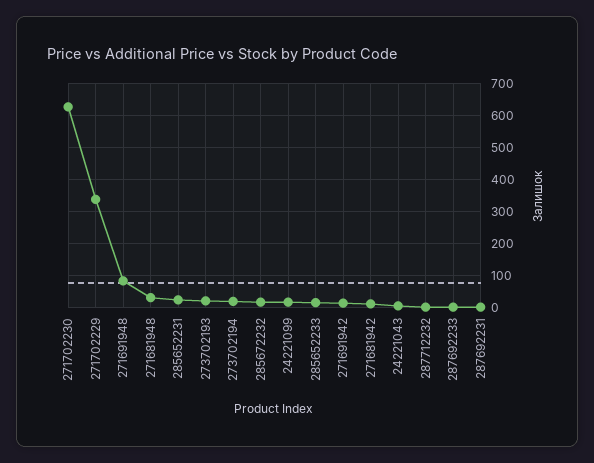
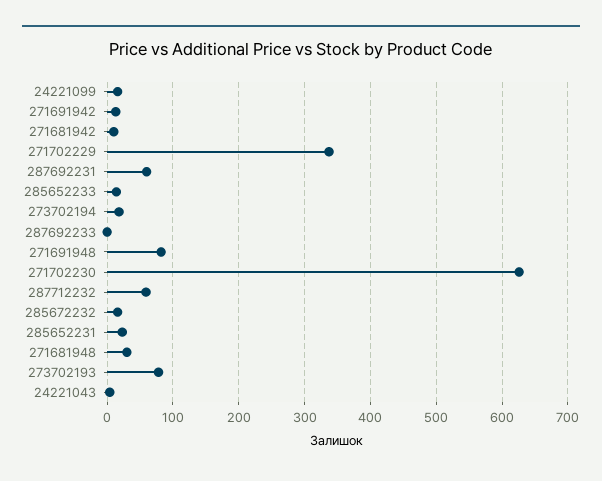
  {
    "271702230": 630,
    "271702229": 340,
    "271691948": 80,
    "271681948": 30,
    "285652231": 20,
-   "273702193": 20,
+   "273702193": 80,
    "273702194": 20,
    "285672232": 20,
    "24221099": 20,
    "285652233": 10,
    "271691942": 10,
    "271681942": 10,
    "24221043": 0,
-   "287712232": 0,
+   "287712232": 60,
    "287692233": 0,
-   "287692231": 0
+   "287692231": 60
  }

